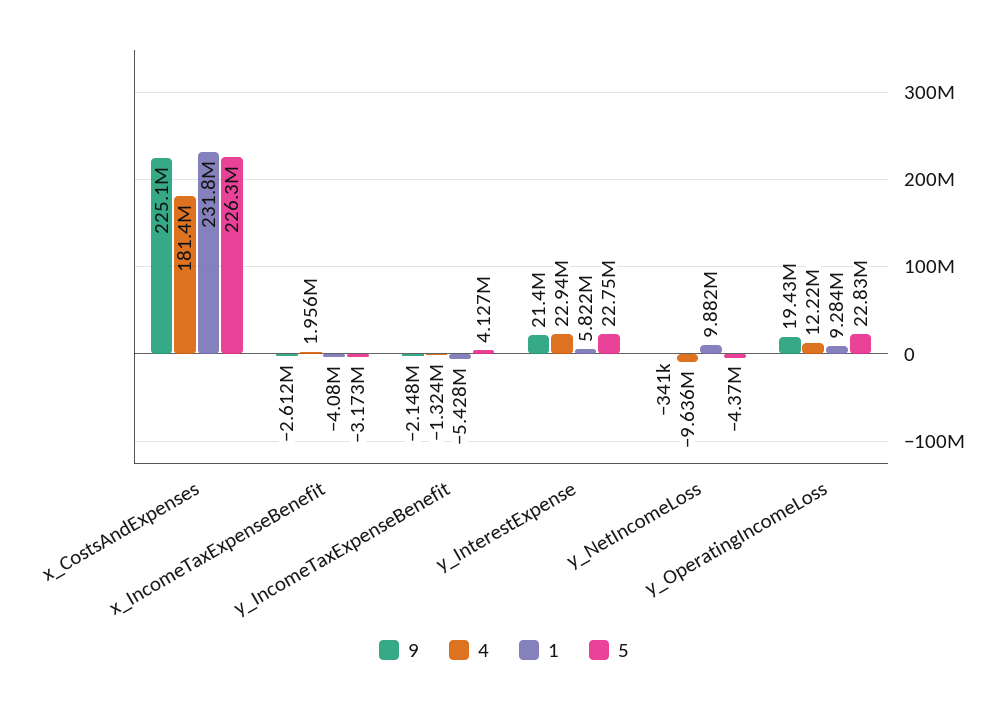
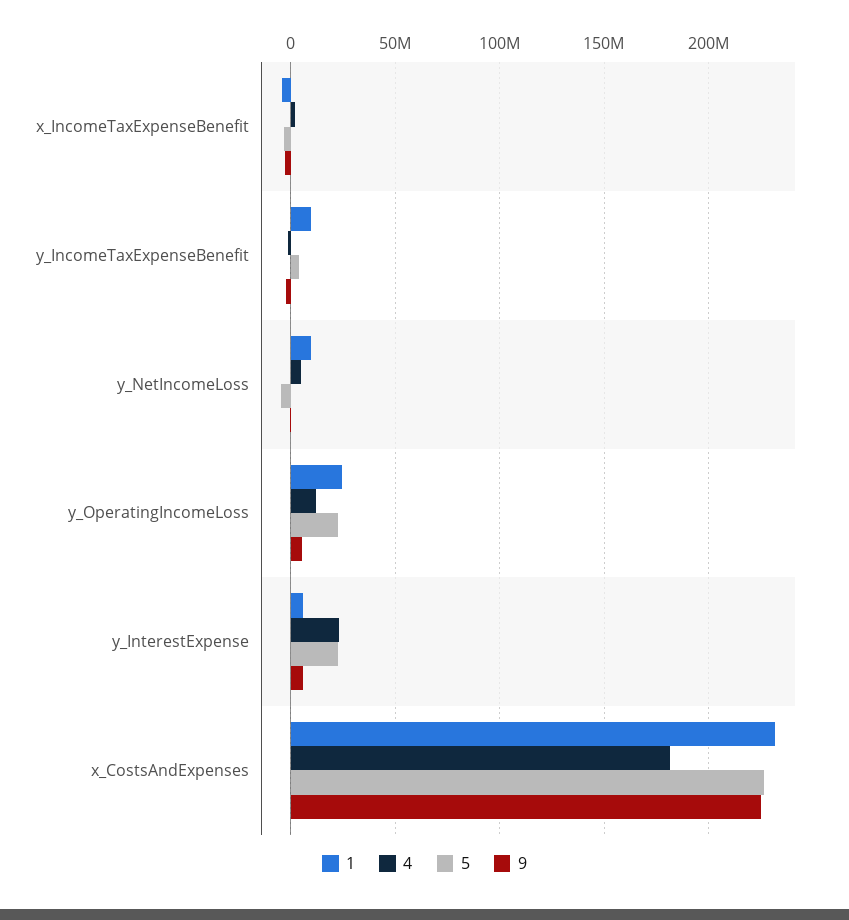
  {
    "9": {
      "x_CostsAndExpenses": 225100000,
      "x_IncomeTaxExpenseBenefit": -2612000,
      "y_IncomeTaxExpenseBenefit": -2148000,
-     "y_InterestExpense": 21400000,
+     "y_InterestExpense": 5000000,
      "y_NetIncomeLoss": -341000,
-     "y_OperatingIncomeLoss": 19430000
+     "y_OperatingIncomeLoss": 5000000
    },
    "4": {
      "x_CostsAndExpenses": 181400000,
      "x_IncomeTaxExpenseBenefit": 1956000,
      "y_IncomeTaxExpenseBenefit": -1324000,
      "y_InterestExpense": 22940000,
-     "y_NetIncomeLoss": -9636000,
+     "y_NetIncomeLoss": 5000000,
      "y_OperatingIncomeLoss": 12220000
    },
    "1": {
      "x_CostsAndExpenses": 231800000,
      "x_IncomeTaxExpenseBenefit": -4080000,
-     "y_IncomeTaxExpenseBenefit": -5428000,
+     "y_IncomeTaxExpenseBenefit": 10000000,
      "y_InterestExpense": 5822000,
      "y_NetIncomeLoss": 9882000,
-     "y_OperatingIncomeLoss": 9284000
+     "y_OperatingIncomeLoss": 25000000
    },
    "5": {
      "x_CostsAndExpenses": 226300000,
      "x_IncomeTaxExpenseBenefit": -3173000,
      "y_IncomeTaxExpenseBenefit": 4127000,
      "y_InterestExpense": 22750000,
      "y_NetIncomeLoss": -4370000,
      "y_OperatingIncomeLoss": 22830000
    }
  }

